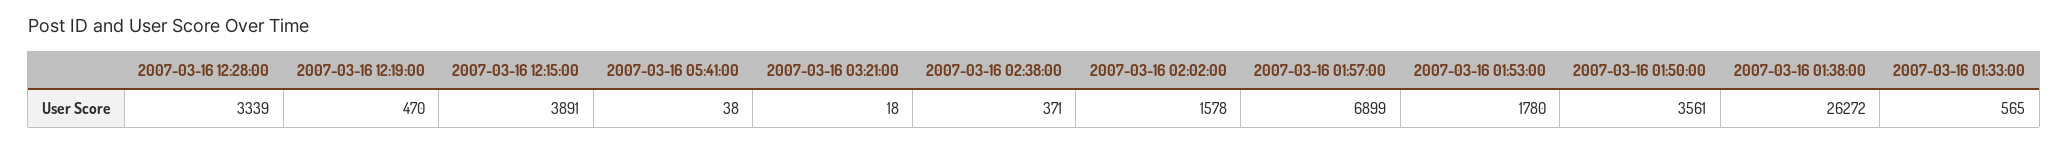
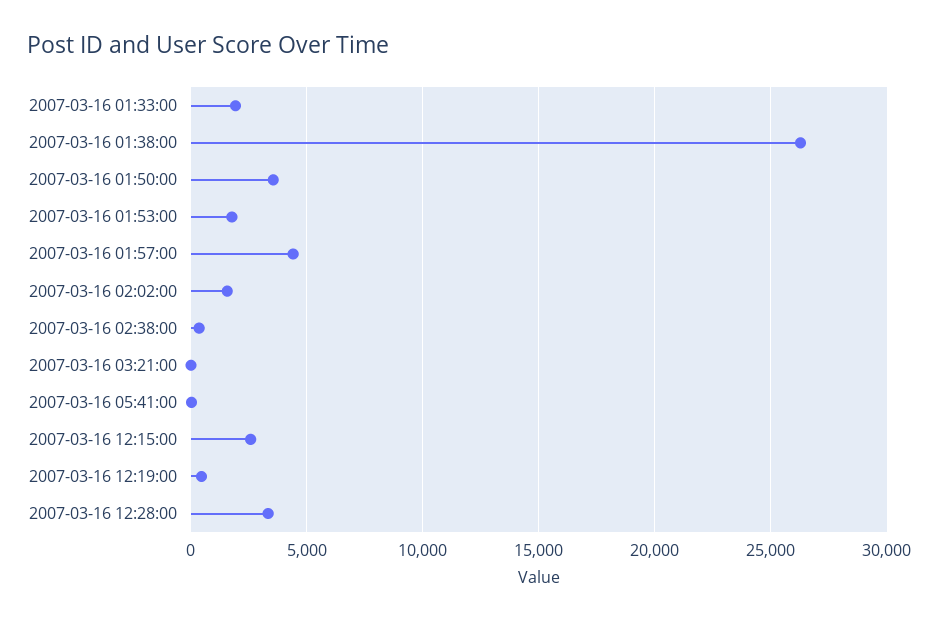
  {
    "2007-03-16 12:28:00": 3339,
    "2007-03-16 12:19:00": 470,
-   "2007-03-16 12:15:00": 3891,
+   "2007-03-16 12:15:00": 2500,
    "2007-03-16 05:41:00": 38,
    "2007-03-16 03:21:00": 18,
    "2007-03-16 02:38:00": 371,
    "2007-03-16 02:02:00": 1578,
-   "2007-03-16 01:57:00": 6899,
+   "2007-03-16 01:57:00": 4500,
    "2007-03-16 01:53:00": 1780,
    "2007-03-16 01:50:00": 3561,
    "2007-03-16 01:38:00": 26272,
-   "2007-03-16 01:33:00": 565
+   "2007-03-16 01:33:00": 2000
  }

